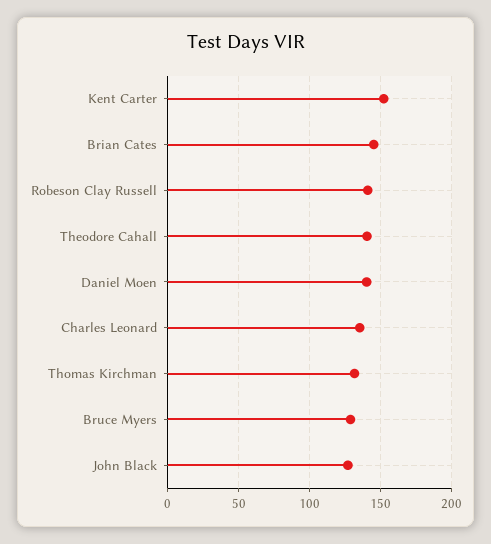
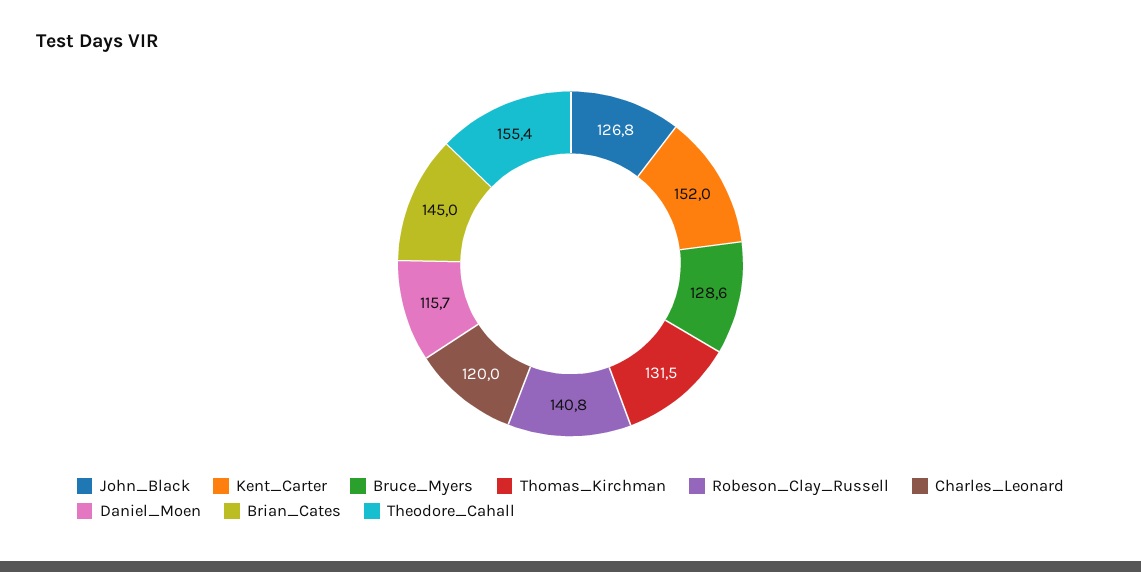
  {
    "Kent Carter": 152,
    "Brian Cates": 145,
    "Robeson Clay Russell": 140.8,
-   "Theodore Cahall": 140,
+   "Theodore Cahall": 155.4,
-   "Daniel Moen": 140,
+   "Daniel Moen": 115.7,
-   "Charles Leonard": 135,
+   "Charles Leonard": 120,
    "Thomas Kirchman": 131.5,
    "Bruce Myers": 128.6,
    "John Black": 126.8
  }

